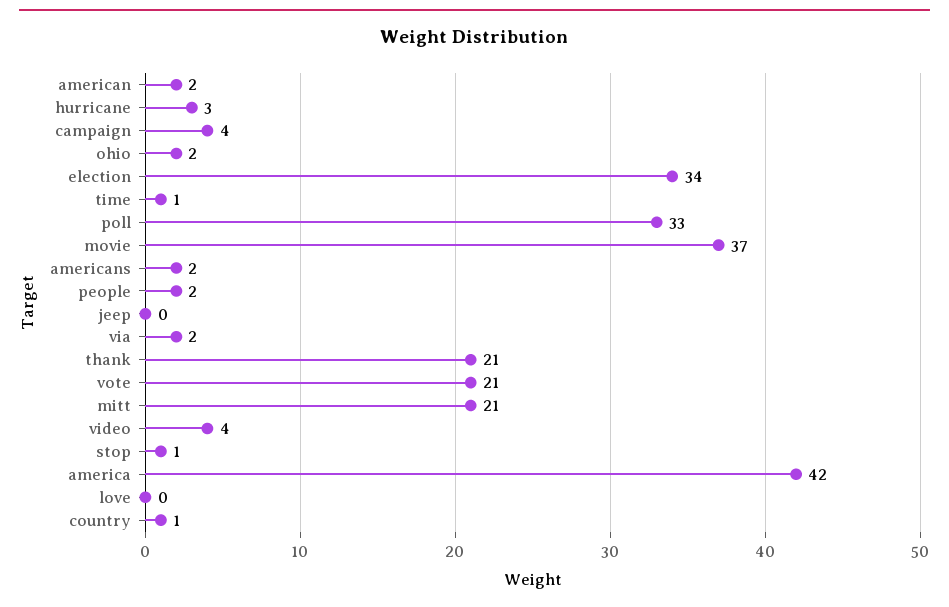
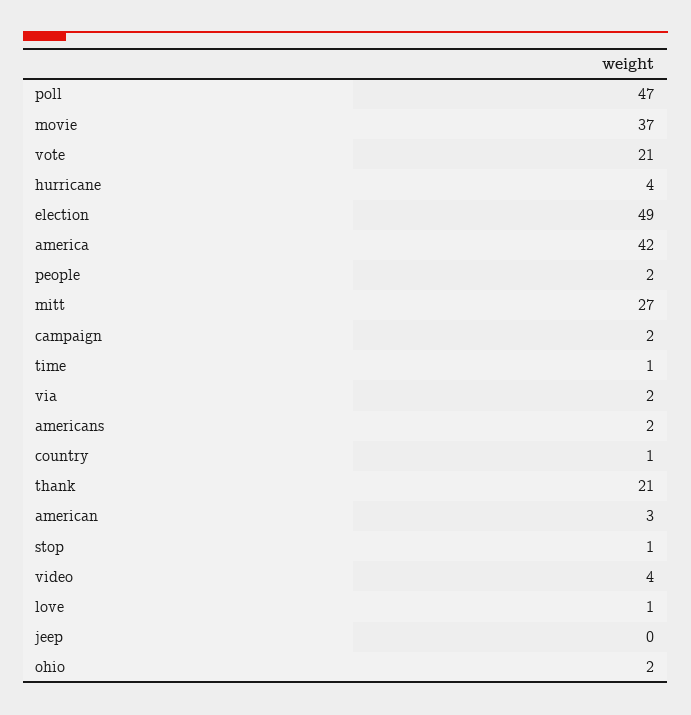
  {
-   "american": 2,
+   "american": 3,
-   "hurricane": 3,
+   "hurricane": 4,
-   "campaign": 4,
+   "campaign": 2,
    "ohio": 2,
-   "election": 34,
+   "election": 49,
    "time": 1,
-   "poll": 33,
+   "poll": 47,
    "movie": 37,
    "americans": 2,
    "people": 2,
    "jeep": 0,
    "via": 2,
    "thank": 21,
    "vote": 21,
-   "mitt": 21,
+   "mitt": 27,
    "video": 4,
    "stop": 1,
    "america": 42,
-   "love": 0,
+   "love": 1,
    "country": 1
  }

